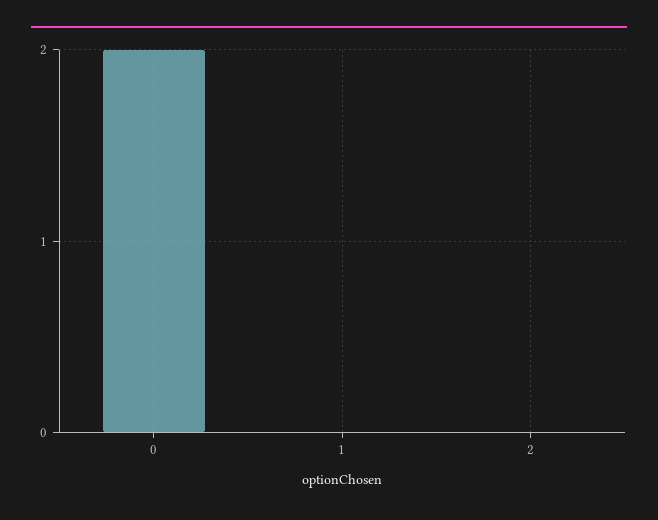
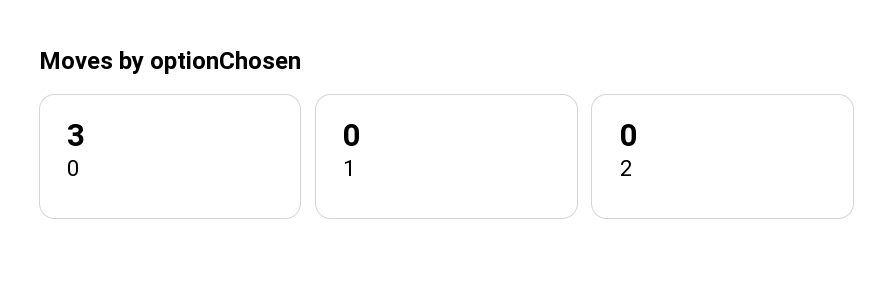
  {
-   "0": 2,
+   "0": 3,
    "1": 0,
    "2": 0
  }

